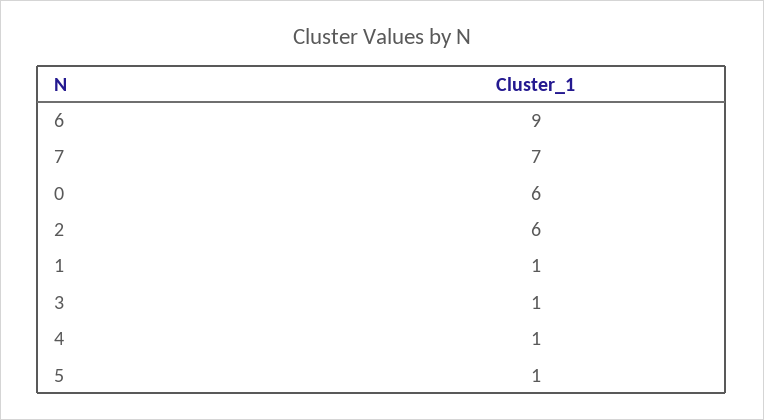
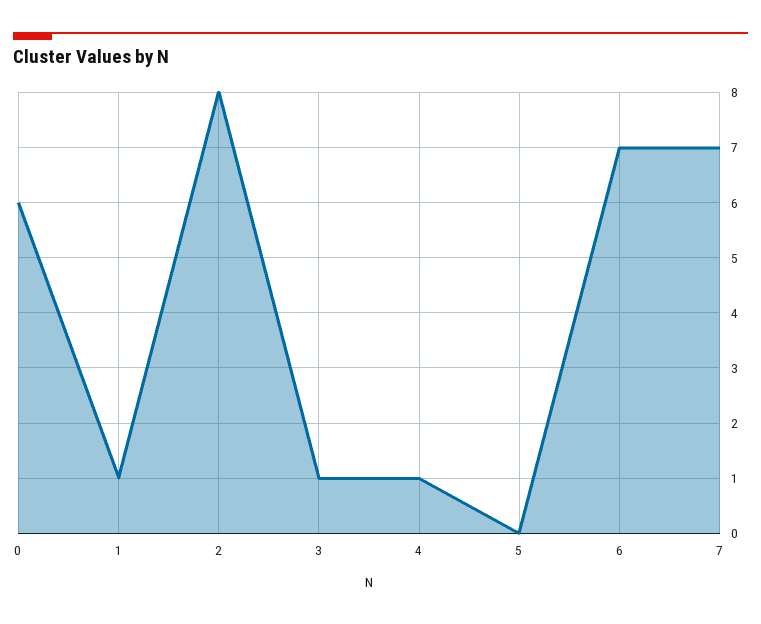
  {
-   "6": 9,
+   "6": 7,
    "7": 7,
    "0": 6,
-   "2": 6,
+   "2": 8,
    "1": 1,
    "3": 1,
    "4": 1,
-   "5": 1
+   "5": 0
  }

